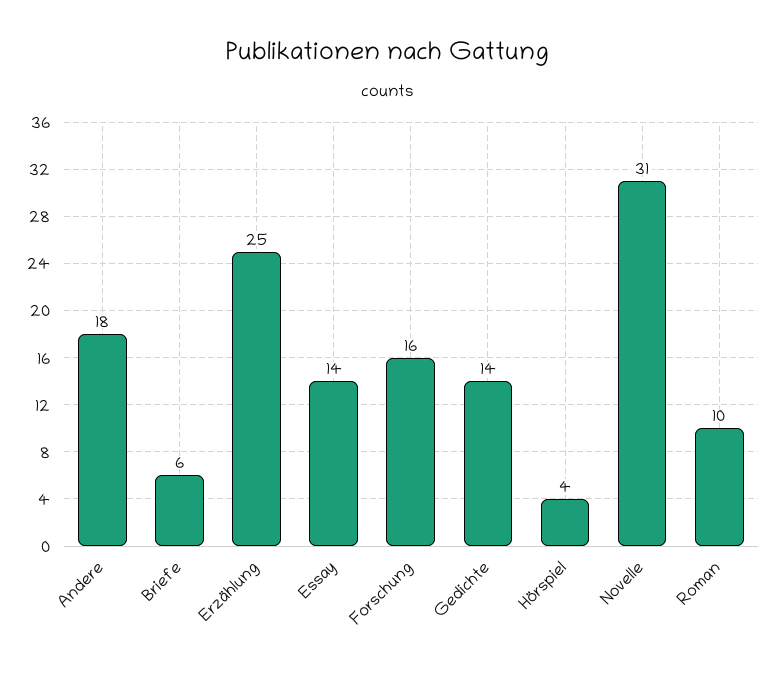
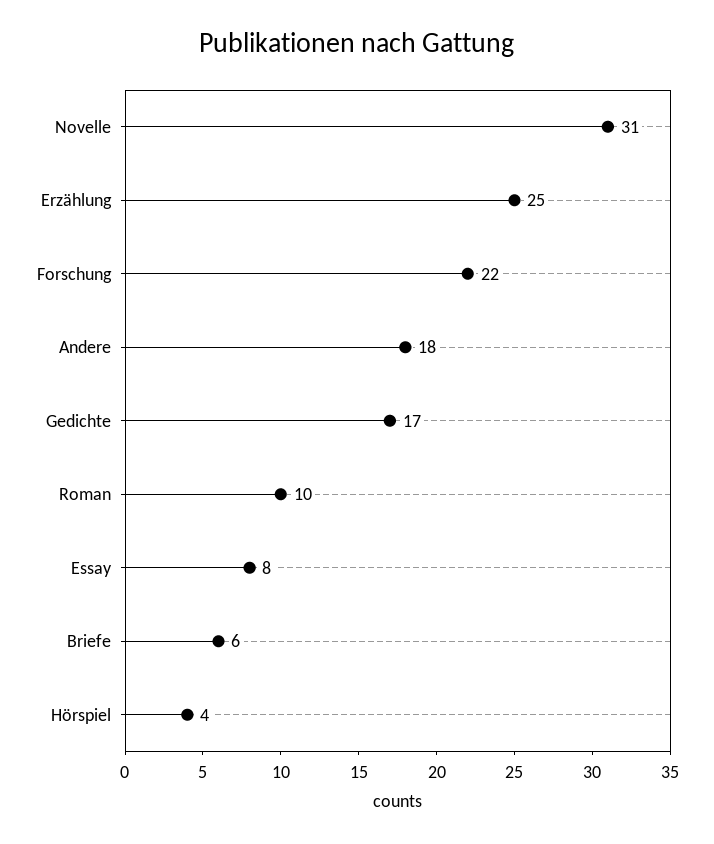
  {
    "Andere": 18,
    "Briefe": 6,
    "Erzählung": 25,
-   "Essay": 14,
+   "Essay": 8,
-   "Forschung": 16,
+   "Forschung": 22,
-   "Gedichte": 14,
+   "Gedichte": 17,
    "Hörspiel": 4,
    "Novelle": 31,
    "Roman": 10
  }

